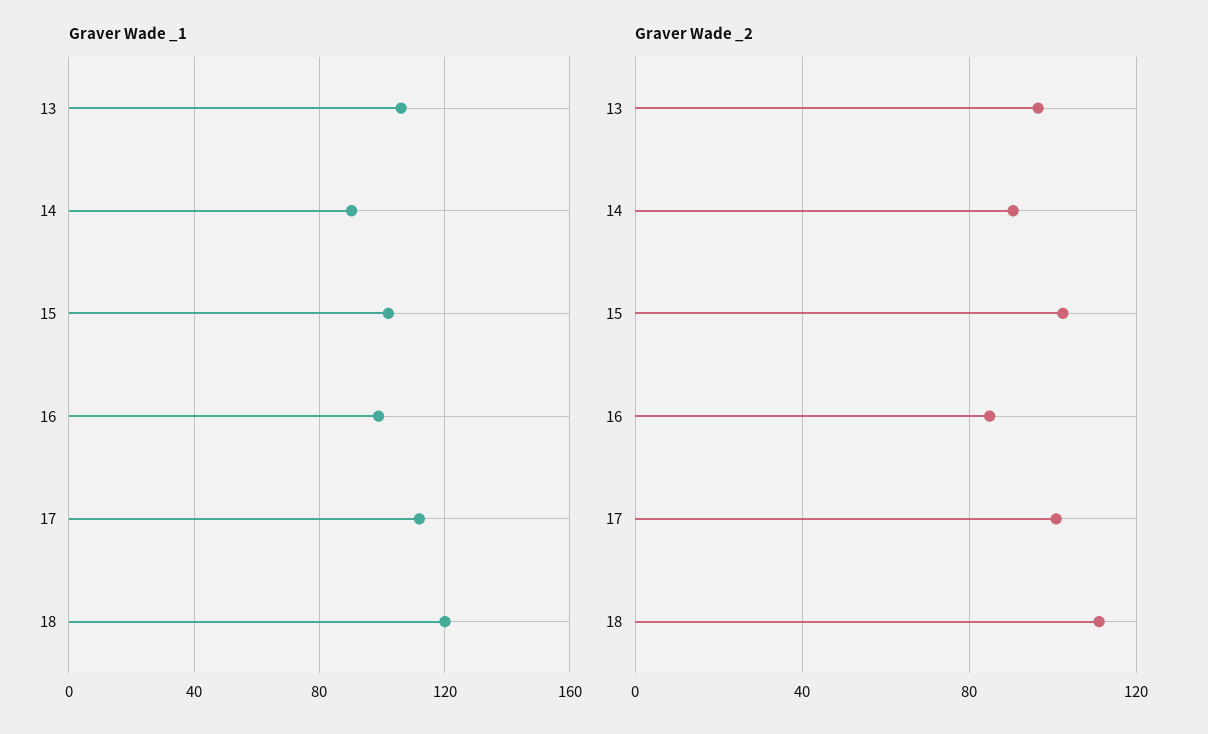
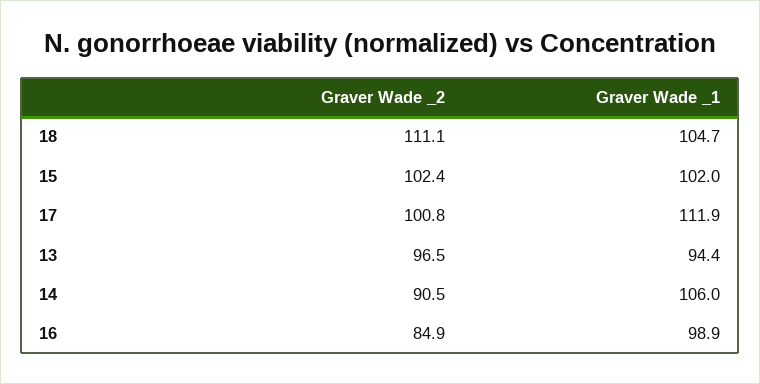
  {
    "Graver Wade _1": {
-     "13": 105,
+     "13": 94.4,
-     "14": 90,
+     "14": 106,
      "15": 102,
      "16": 98.9,
      "17": 111.9,
-     "18": 120
+     "18": 104.7
    },
    "Graver Wade _2": {
      "13": 96.5,
      "14": 90.5,
      "15": 102.4,
      "16": 84.9,
      "17": 100.8,
      "18": 111.1
    }
  }

